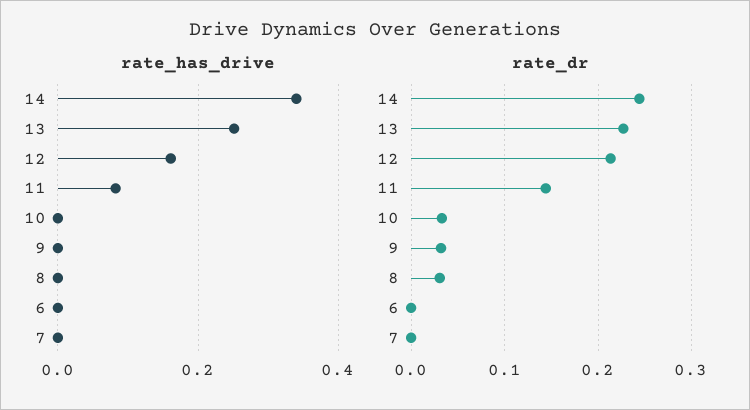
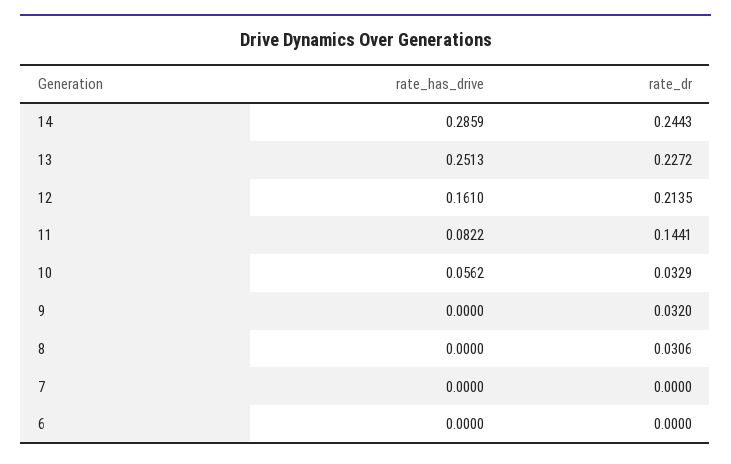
  {
    "rate_has_drive": {
-     "14": 0.34,
+     "14": 0.2859,
      "13": 0.2513,
      "12": 0.161,
      "11": 0.0822,
-     "10": 0,
+     "10": 0.0562,
      "9": 0,
      "8": 0,
      "6": 0,
      "7": 0
    },
    "rate_dr": {
      "14": 0.2443,
      "13": 0.2272,
      "12": 0.2135,
      "11": 0.1441,
      "10": 0.0329,
      "9": 0.032,
      "8": 0.0306,
      "6": 0,
      "7": 0
    }
  }

